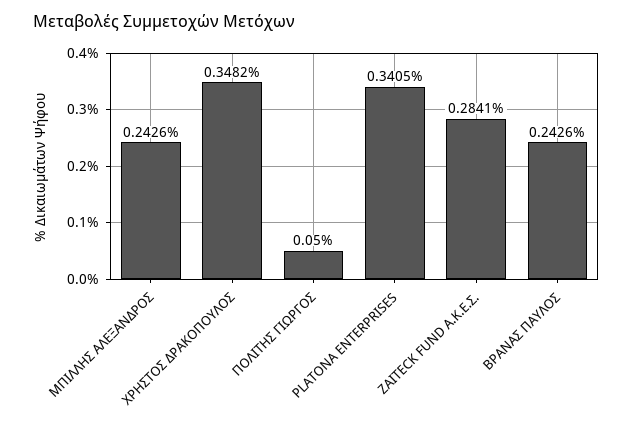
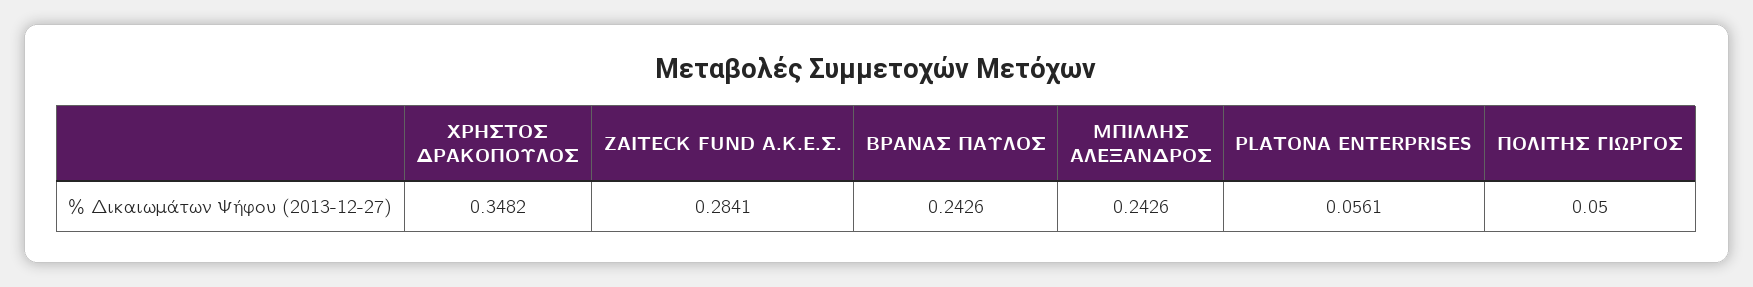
  {
    "ΜΠΙΛΛΗΣ ΑΛΕΞΑΝΔΡΟΣ": 0.2426,
    "ΧΡΗΣΤΟΣ ΔΡΑΚΟΠΟΥΛΟΣ": 0.3482,
    "ΠΟΛΙΤΗΣ ΓΙΩΡΓΟΣ": 0.05,
-   "PLATONA ENTERPRISES": 0.3405,
+   "PLATONA ENTERPRISES": 0.0561,
    "ZAITECK FUND A.K.E.Σ.": 0.2841,
    "ΒΡΑΝΑΣ ΠΑΥΛΟΣ": 0.2426
  }

